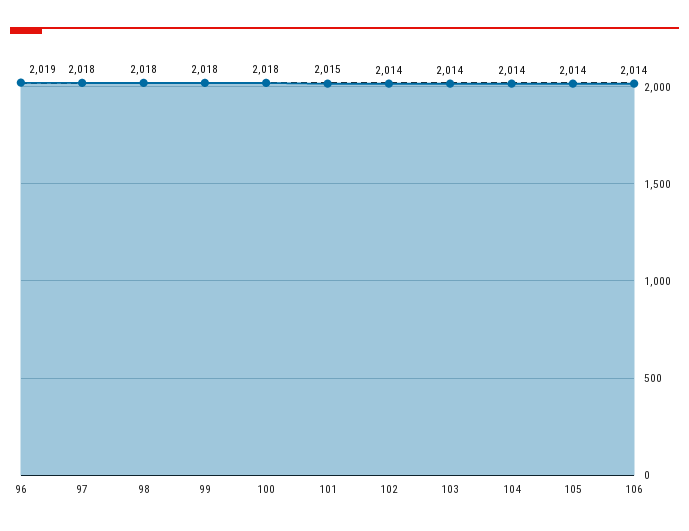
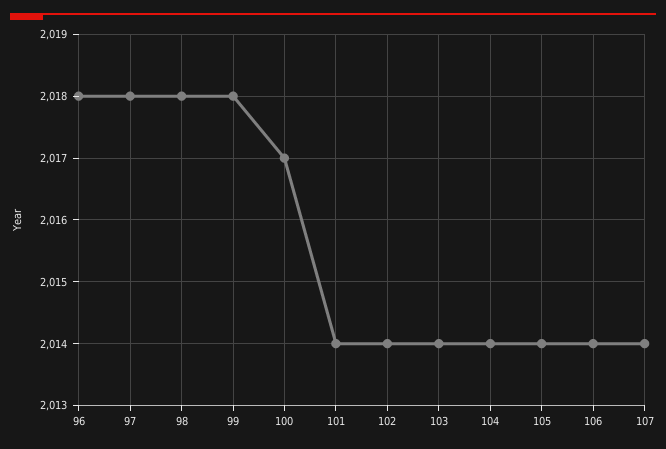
  {
-   "96": 2019,
+   "96": 2018,
    "97": 2018,
    "98": 2018,
    "99": 2018,
-   "100": 2018,
+   "100": 2017,
-   "101": 2015,
+   "101": 2014,
    "102": 2014,
    "103": 2014,
    "104": 2014,
    "105": 2014,
-   "106": 2014
+   "106": 2014,
+   "107": 2014
  }

